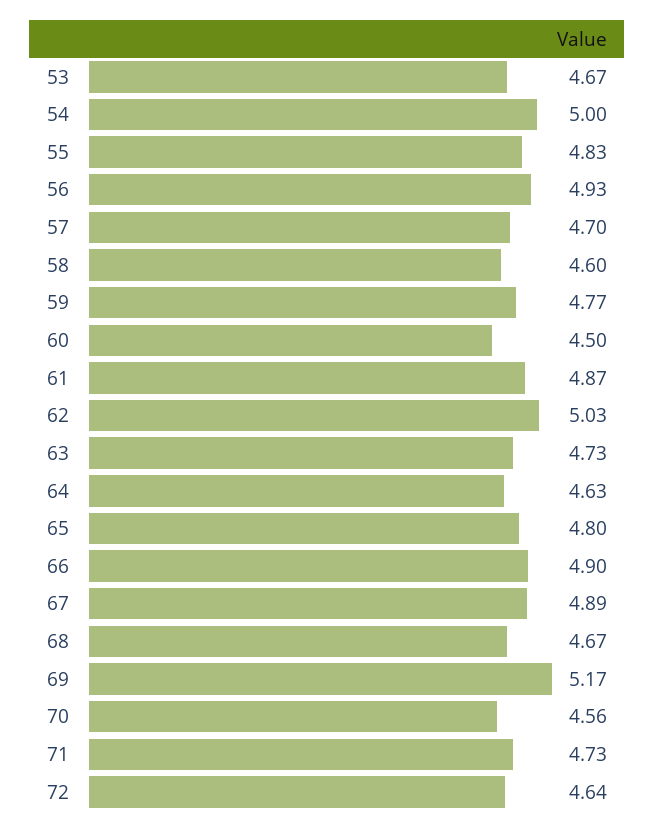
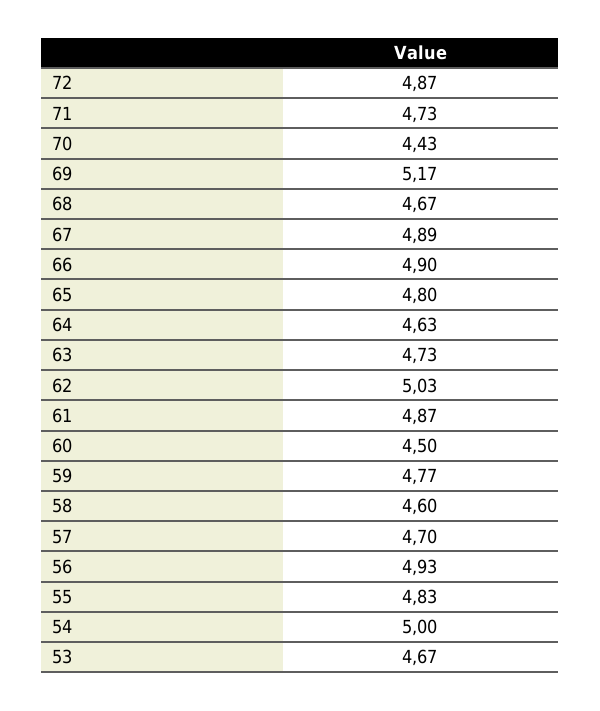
  {
    "53": 4.67,
    "54": 5,
    "55": 4.83,
    "56": 4.93,
    "57": 4.7,
    "58": 4.6,
    "59": 4.77,
    "60": 4.5,
    "61": 4.87,
    "62": 5.03,
    "63": 4.73,
    "64": 4.63,
    "65": 4.8,
    "66": 4.9,
    "67": 4.89,
    "68": 4.67,
    "69": 5.17,
-   "70": 4.56,
+   "70": 4.43,
    "71": 4.73,
-   "72": 4.64
+   "72": 4.87
  }

